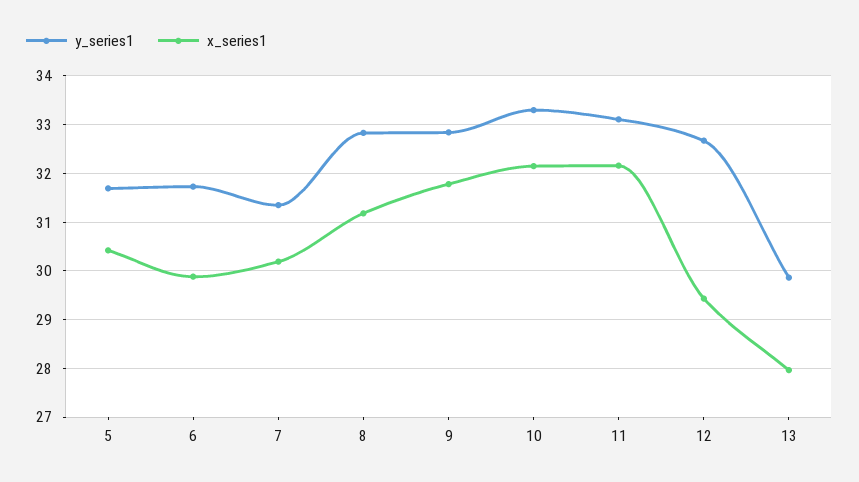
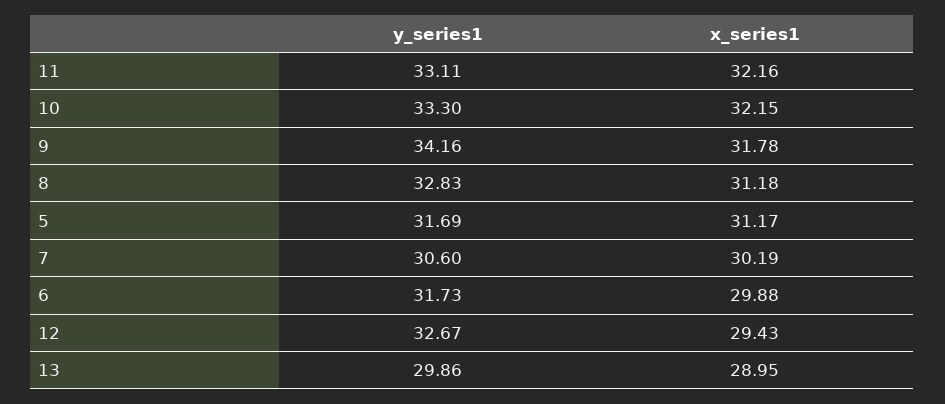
  {
    "y_series1": {
      "5": 31.69,
      "6": 31.73,
-     "7": 31.4,
+     "7": 30.6,
      "8": 32.83,
-     "9": 32.8,
+     "9": 34.16,
      "10": 33.3,
      "11": 33.11,
      "12": 32.67,
      "13": 29.86
    },
    "x_series1": {
-     "5": 30.4,
+     "5": 31.17,
      "6": 29.88,
      "7": 30.19,
      "8": 31.18,
      "9": 31.78,
      "10": 32.15,
      "11": 32.16,
      "12": 29.43,
-     "13": 28
+     "13": 28.95
    }
  }

